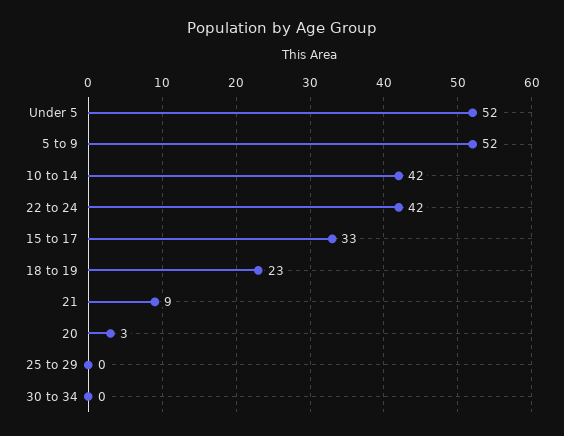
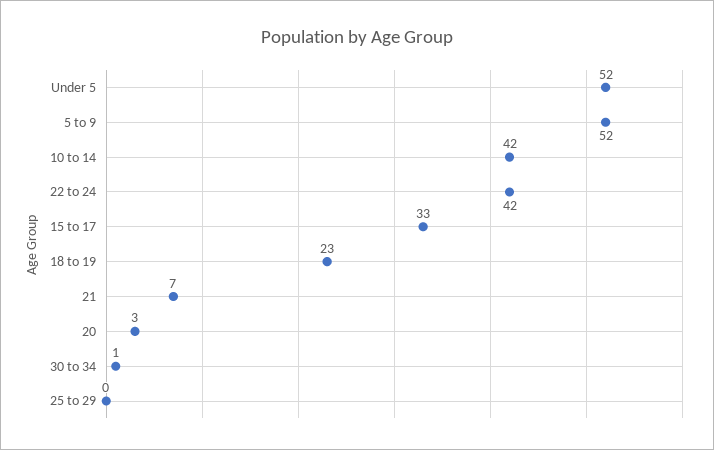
  {
    "Under 5": 52,
    "5 to 9": 52,
    "10 to 14": 42,
    "22 to 24": 42,
    "15 to 17": 33,
    "18 to 19": 23,
-   "21": 9,
+   "21": 7,
    "20": 3,
    "25 to 29": 0,
-   "30 to 34": 0
+   "30 to 34": 1
  }

